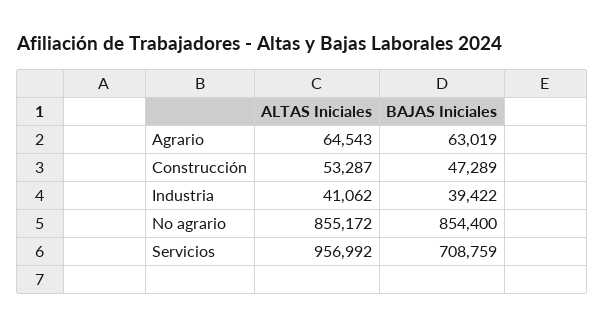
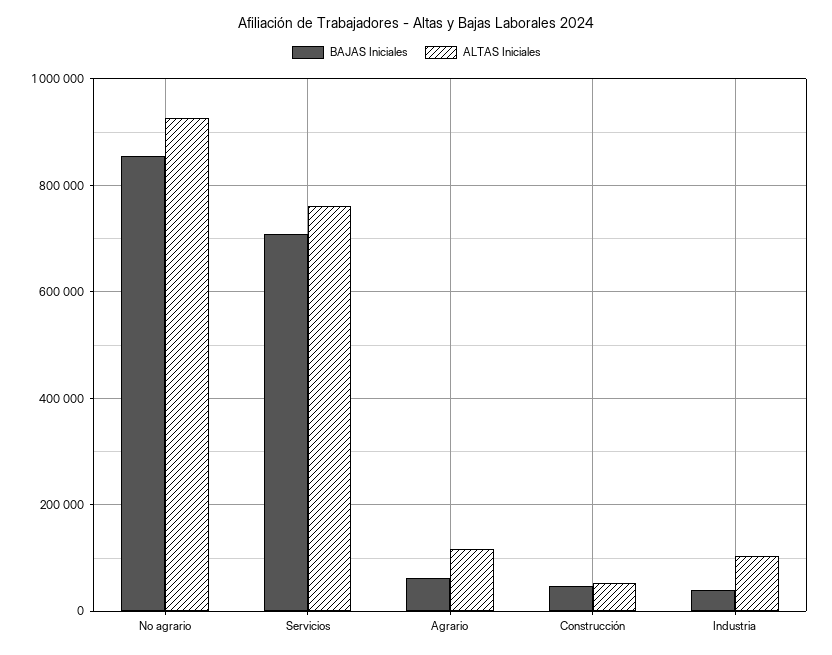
  {
    "ALTAS Iniciales": {
-     "Agrario": 64543,
+     "Agrario": 120000,
      "Construcción": 53287,
-     "Industria": 41062,
+     "Industria": 100000,
-     "No agrario": 855172,
+     "No agrario": 920000,
-     "Servicios": 956992
+     "Servicios": 760000
    },
    "BAJAS Iniciales": {
      "Agrario": 63019,
      "Construcción": 47289,
      "Industria": 39422,
      "No agrario": 854400,
      "Servicios": 708759
    }
  }

